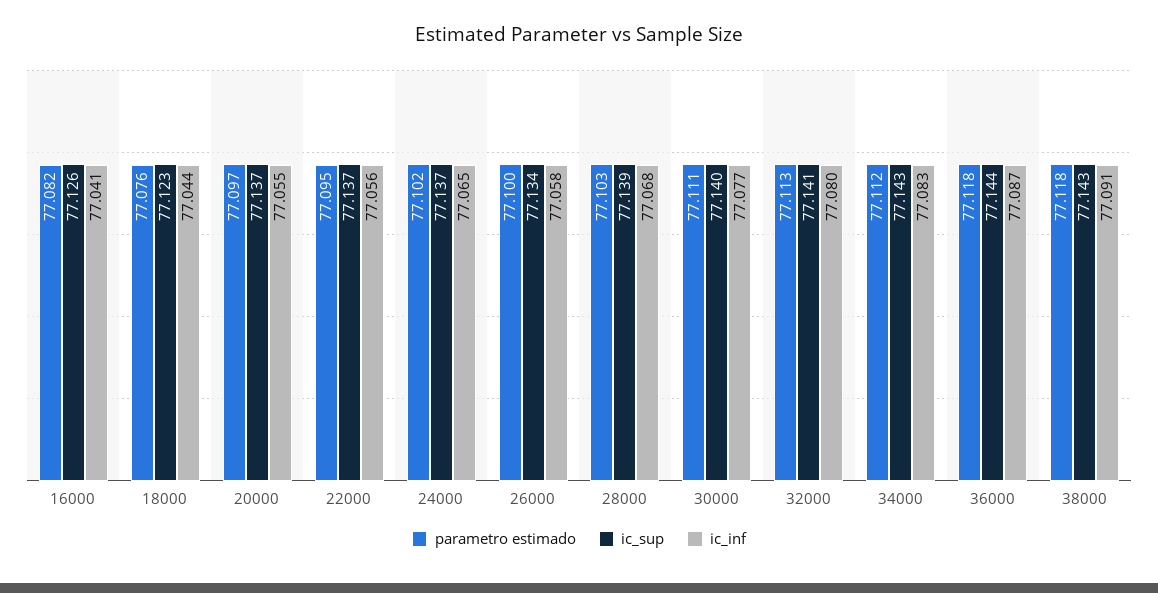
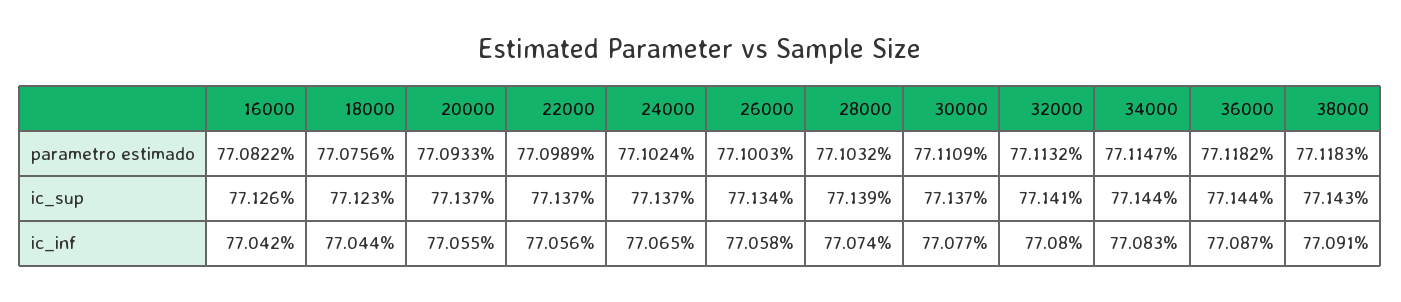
  {
    "parametro estimado": {
      "16000": 77.0822,
      "18000": 77.0756,
-     "20000": 77.097,
+     "20000": 77.0933,
-     "22000": 77.095,
+     "22000": 77.0989,
      "24000": 77.1024,
      "26000": 77.1003,
      "28000": 77.1032,
      "30000": 77.1109,
      "32000": 77.1132,
-     "34000": 77.112,
+     "34000": 77.1147,
      "36000": 77.1182,
      "38000": 77.1183
    },
    "ic_sup": {
      "16000": 77.126,
      "18000": 77.123,
      "20000": 77.137,
      "22000": 77.137,
      "24000": 77.137,
      "26000": 77.134,
      "28000": 77.139,
-     "30000": 77.14,
+     "30000": 77.137,
      "32000": 77.141,
-     "34000": 77.143,
+     "34000": 77.144,
      "36000": 77.144,
      "38000": 77.143
    },
    "ic_inf": {
-     "16000": 77.041,
+     "16000": 77.042,
      "18000": 77.044,
      "20000": 77.055,
      "22000": 77.056,
      "24000": 77.065,
      "26000": 77.058,
-     "28000": 77.068,
+     "28000": 77.074,
      "30000": 77.077,
      "32000": 77.08,
      "34000": 77.083,
      "36000": 77.087,
      "38000": 77.091
    }
  }

